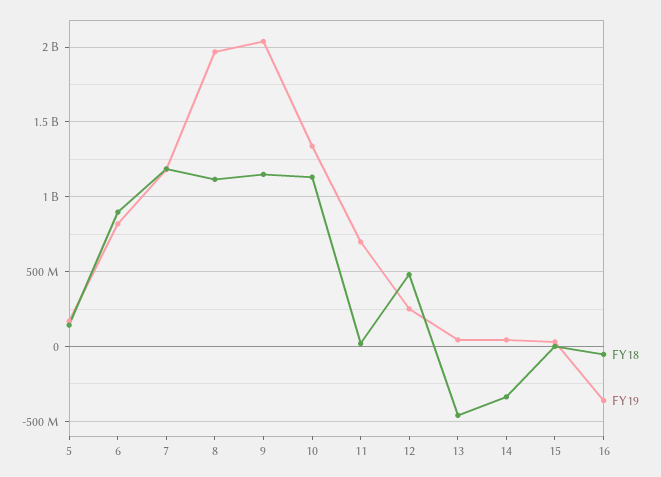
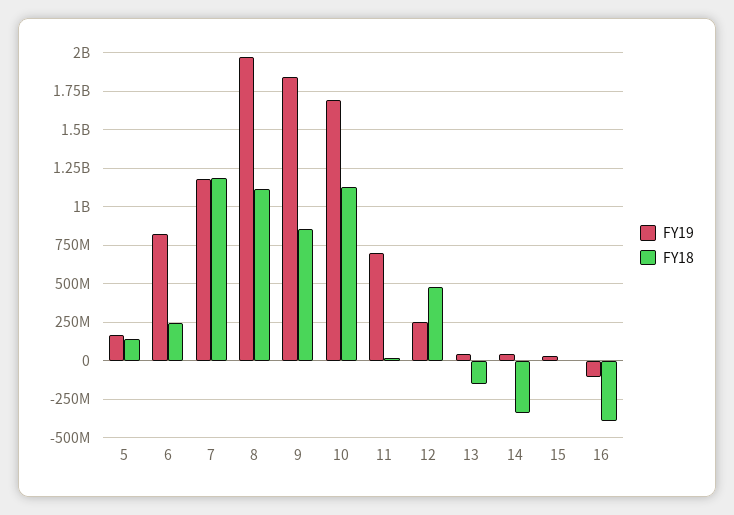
  {
    "FY18": {
      "5": 150000000,
-     "6": 900000000,
+     "6": 250000000,
      "7": 1200000000,
      "8": 1100000000,
-     "9": 1150000000,
+     "9": 850000000,
      "10": 1150000000,
      "11": 0,
      "12": 500000000,
-     "13": -450000000,
+     "13": -150000000,
      "14": -350000000,
      "15": 0,
-     "16": -50000000
+     "16": -400000000
    },
    "FY19": {
      "5": 150000000,
      "6": 800000000,
      "7": 1200000000,
      "8": 1950000000,
-     "9": 2050000000,
+     "9": 1850000000,
-     "10": 1350000000,
+     "10": 1700000000,
      "11": 700000000,
      "12": 250000000,
      "13": 50000000,
      "14": 50000000,
      "15": 50000000,
-     "16": -350000000
+     "16": -100000000
    }
  }

